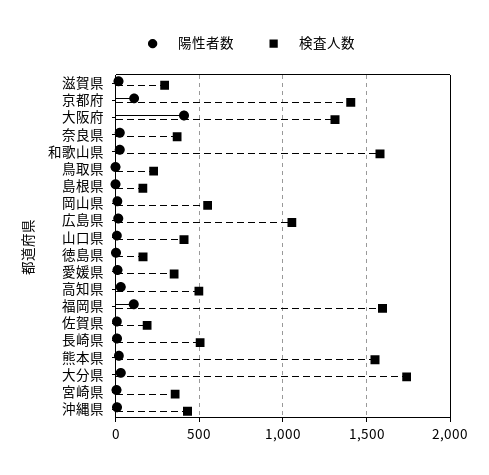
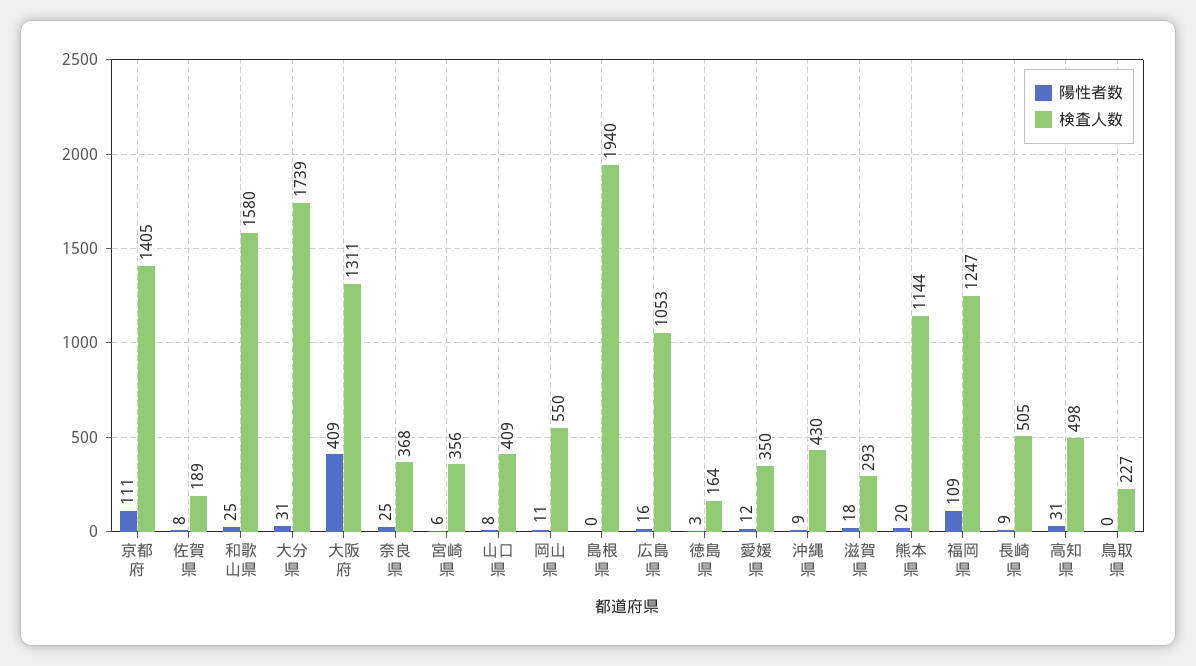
  {
    "陽性者数": {
      "滋賀県": 18,
      "京都府": 111,
      "大阪府": 409,
      "奈良県": 25,
      "和歌山県": 25,
      "鳥取県": 0,
      "島根県": 0,
      "岡山県": 11,
      "広島県": 16,
      "山口県": 8,
      "徳島県": 3,
      "愛媛県": 12,
      "高知県": 31,
      "福岡県": 109,
      "佐賀県": 8,
      "長崎県": 9,
      "熊本県": 20,
      "大分県": 31,
      "宮崎県": 6,
      "沖縄県": 9
    },
    "検査人数": {
      "滋賀県": 293,
      "京都府": 1405,
      "大阪府": 1311,
      "奈良県": 368,
      "和歌山県": 1580,
      "鳥取県": 227,
-     "島根県": 150,
+     "島根県": 1940,
      "岡山県": 550,
      "広島県": 1053,
      "山口県": 409,
      "徳島県": 164,
      "愛媛県": 350,
      "高知県": 498,
-     "福岡県": 1600,
+     "福岡県": 1247,
      "佐賀県": 189,
      "長崎県": 505,
-     "熊本県": 1550,
+     "熊本県": 1144,
      "大分県": 1739,
      "宮崎県": 356,
      "沖縄県": 430
    }
  }

